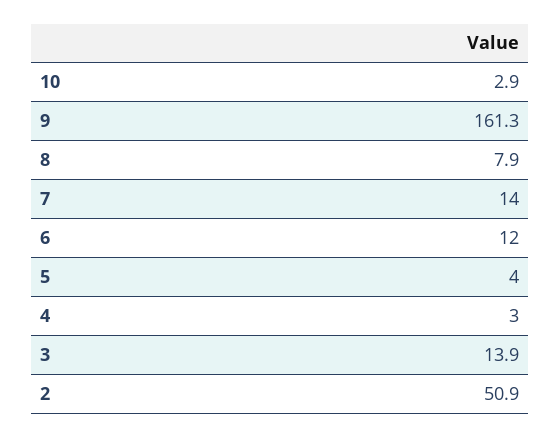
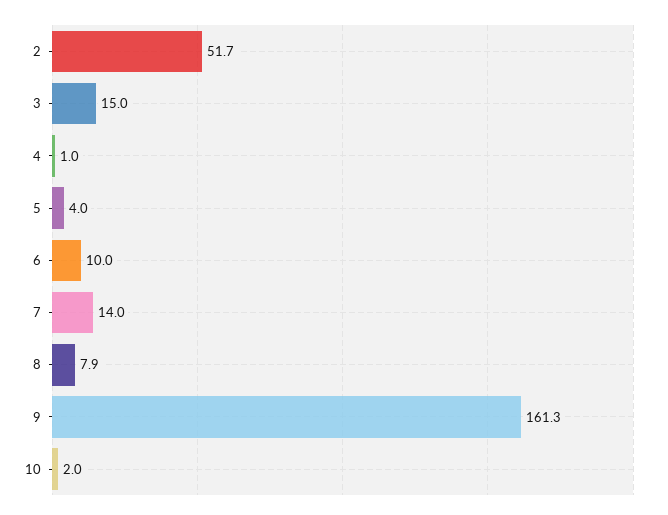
  {
-   "10": 2.9,
+   "10": 2,
    "9": 161.3,
    "8": 7.9,
    "7": 14,
-   "6": 12,
+   "6": 10,
    "5": 4,
-   "4": 3,
+   "4": 1,
-   "3": 13.9,
+   "3": 15,
-   "2": 50.9
+   "2": 51.7
  }

